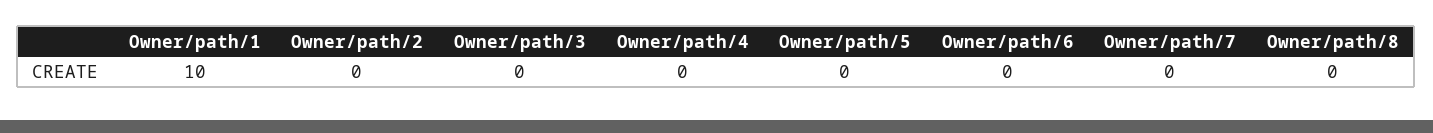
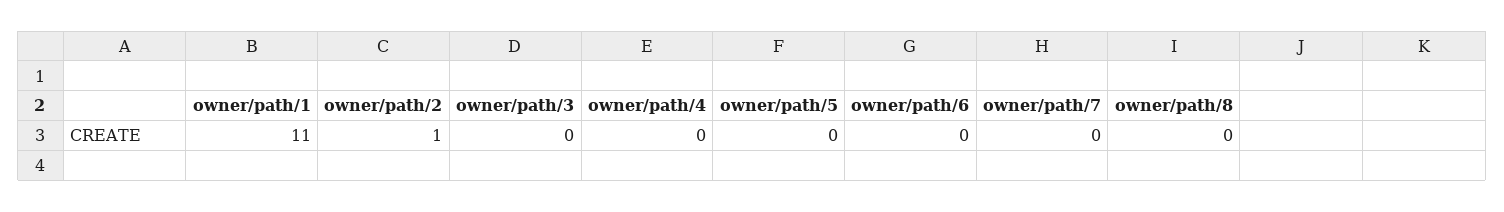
  {
-   "Owner/path/1": 10,
+   "Owner/path/1": 11,
-   "Owner/path/2": 0,
+   "Owner/path/2": 1,
    "Owner/path/3": 0,
    "Owner/path/4": 0,
    "Owner/path/5": 0,
    "Owner/path/6": 0,
    "Owner/path/7": 0,
    "Owner/path/8": 0
  }

